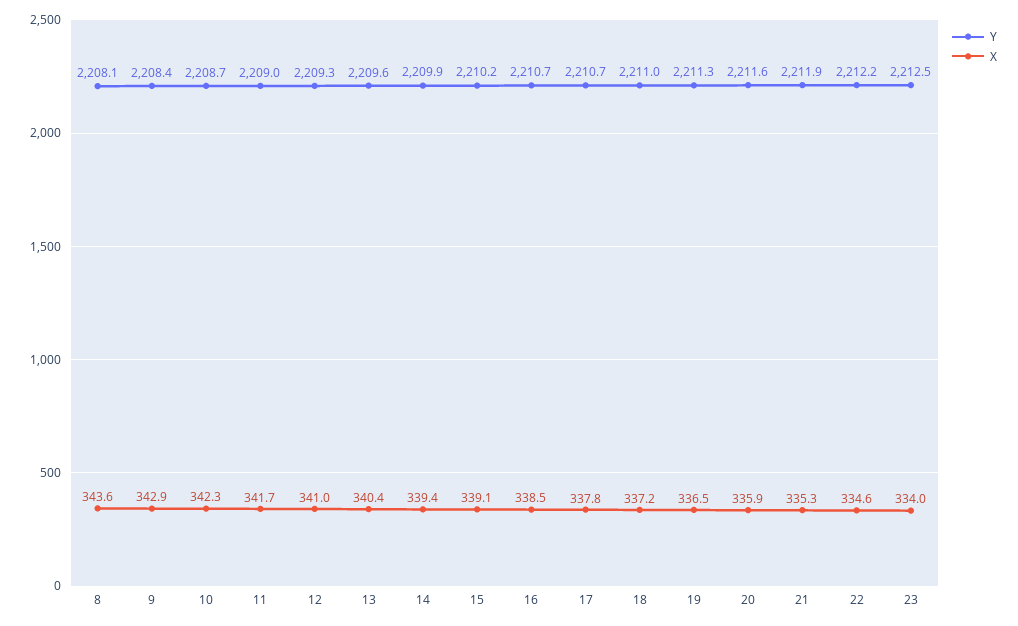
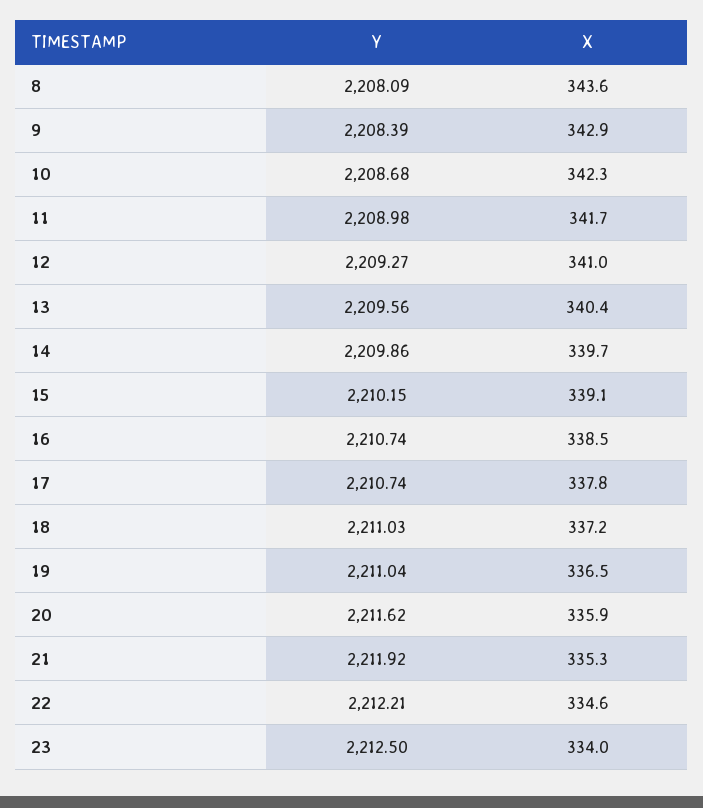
  {
    "Y": {
      "8": 2208.09,
      "9": 2208.39,
      "10": 2208.68,
      "11": 2208.98,
      "12": 2209.27,
      "13": 2209.56,
      "14": 2209.86,
      "15": 2210.15,
      "16": 2210.74,
      "17": 2210.74,
      "18": 2211.03,
-     "19": 2211.3,
+     "19": 2211.04,
      "20": 2211.62,
      "21": 2211.92,
      "22": 2212.21,
      "23": 2212.5
    },
    "X": {
      "8": 343.6,
      "9": 342.9,
      "10": 342.3,
      "11": 341.7,
      "12": 341,
      "13": 340.4,
-     "14": 339.4,
+     "14": 339.7,
      "15": 339.1,
      "16": 338.5,
      "17": 337.8,
      "18": 337.2,
      "19": 336.5,
      "20": 335.9,
      "21": 335.3,
      "22": 334.6,
      "23": 334
    }
  }

